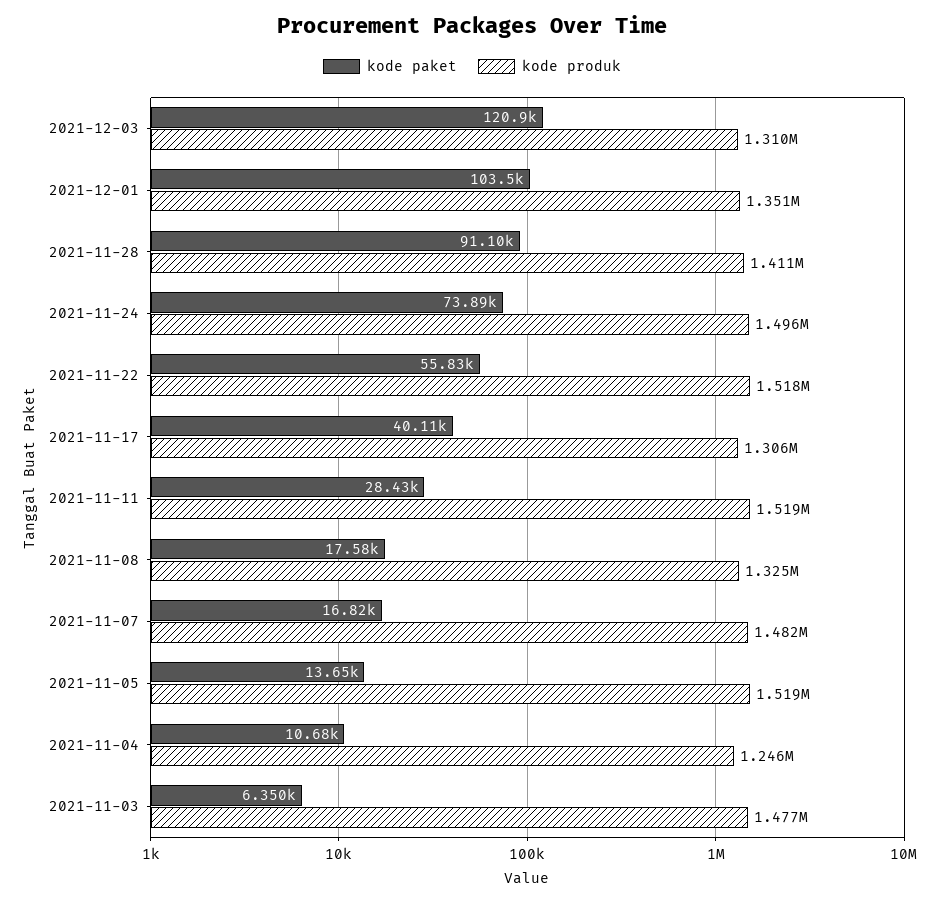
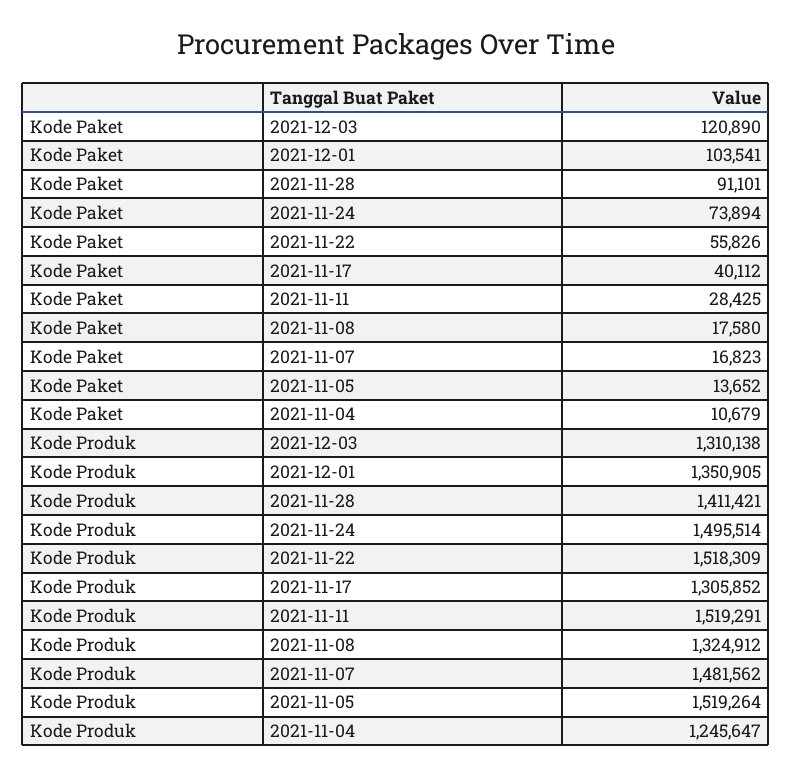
  {
    "kode paket": {
      "2021-12-03": 120890,
      "2021-12-01": 103541,
      "2021-11-28": 91101,
      "2021-11-24": 73894,
      "2021-11-22": 55826,
      "2021-11-17": 40112,
      "2021-11-11": 28425,
      "2021-11-08": 17580,
      "2021-11-07": 16823,
      "2021-11-05": 13652,
-     "2021-11-04": 10679,
+     "2021-11-04": 10679
-     "2021-11-03": 6350
    },
    "kode produk": {
      "2021-12-03": 1310138,
      "2021-12-01": 1350905,
      "2021-11-28": 1411421,
      "2021-11-24": 1495514,
      "2021-11-22": 1518309,
      "2021-11-17": 1305852,
      "2021-11-11": 1519291,
      "2021-11-08": 1324912,
      "2021-11-07": 1481562,
      "2021-11-05": 1519264,
-     "2021-11-04": 1245647,
+     "2021-11-04": 1245647
-     "2021-11-03": 1477000
    }
  }

